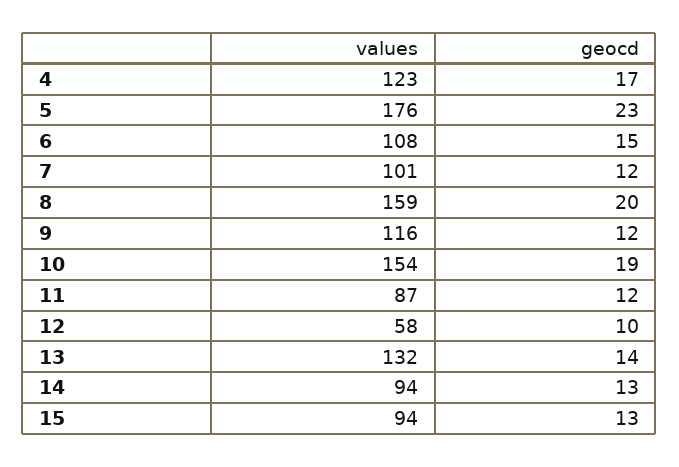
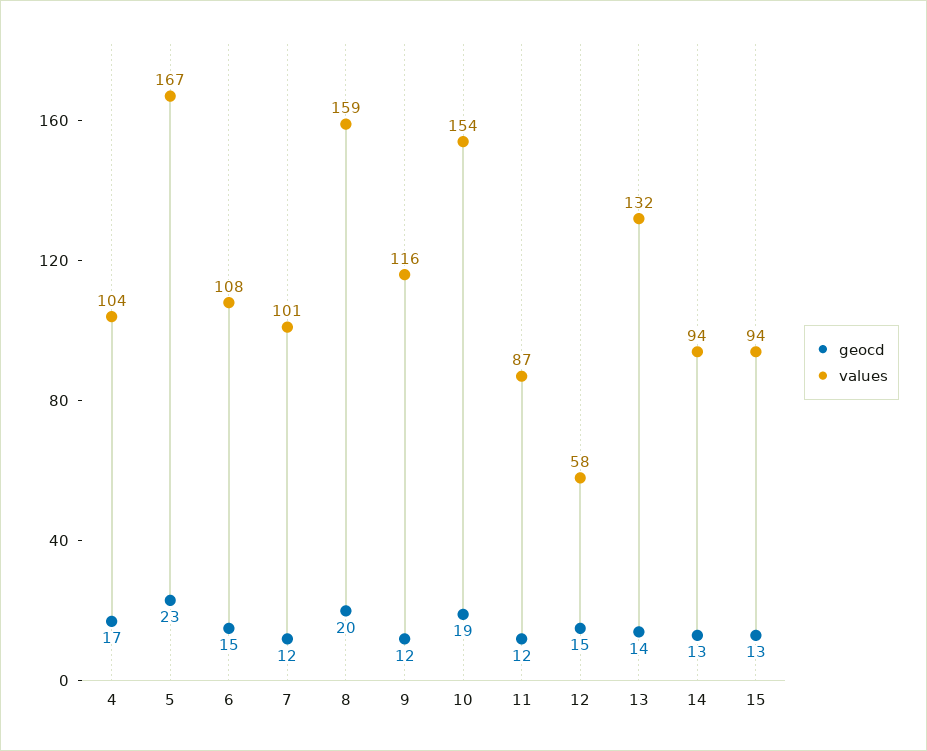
  {
    "values": {
-     "4": 123,
+     "4": 104,
-     "5": 176,
+     "5": 167,
      "6": 108,
      "7": 101,
      "8": 159,
      "9": 116,
      "10": 154,
      "11": 87,
      "12": 58,
      "13": 132,
      "14": 94,
      "15": 94
    },
    "geocd": {
      "4": 17,
      "5": 23,
      "6": 15,
      "7": 12,
      "8": 20,
      "9": 12,
      "10": 19,
      "11": 12,
-     "12": 10,
+     "12": 15,
      "13": 14,
      "14": 13,
      "15": 13
    }
  }

